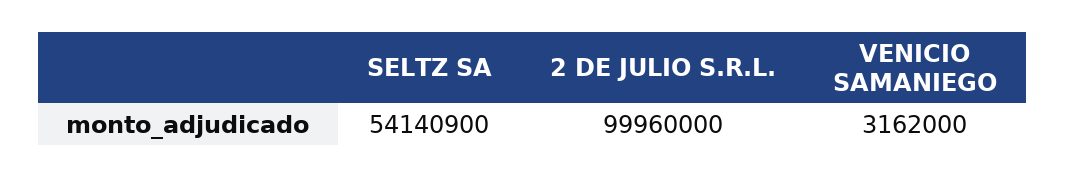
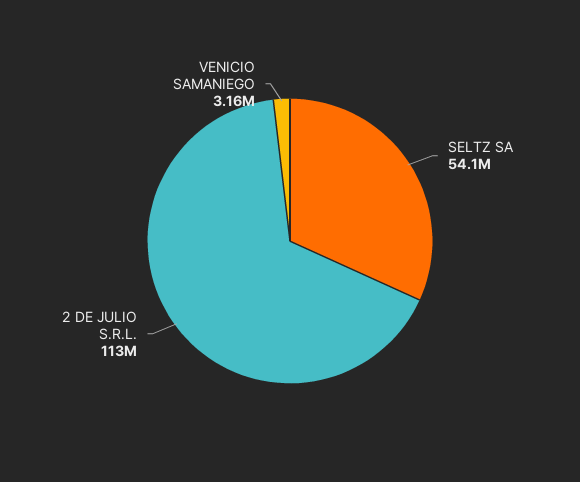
  {
    "SELTZ SA": 54140900,
-   "2 DE JULIO S.R.L.": 99960000,
+   "2 DE JULIO S.R.L.": 113000000,
    "VENICIO SAMANIEGO": 3162000
  }

